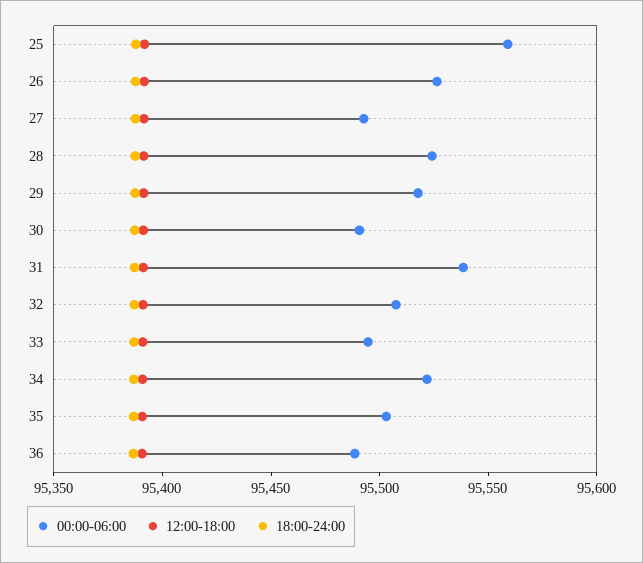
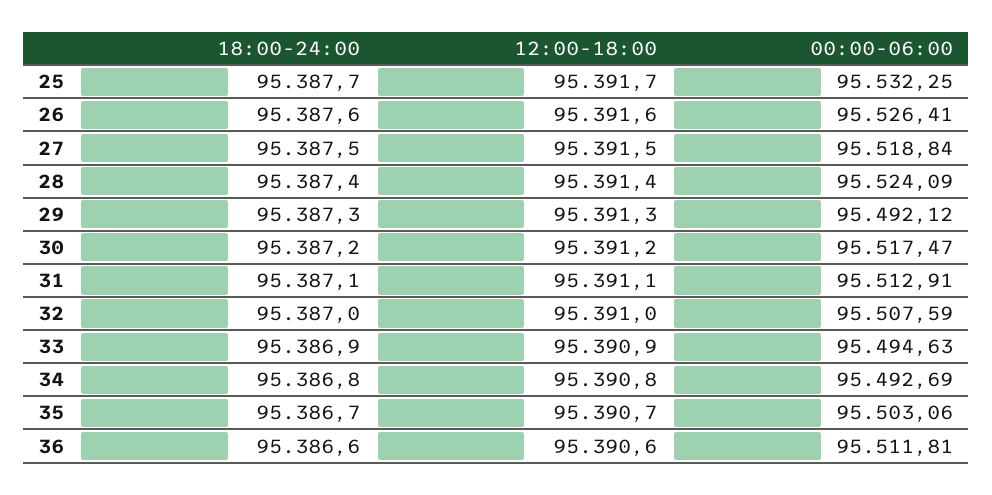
  {
    "00:00-06:00": {
-     "25": 95560,
+     "25": 95532.25,
      "26": 95526.41,
-     "27": 95490,
+     "27": 95518.84,
      "28": 95524.09,
-     "29": 95520,
+     "29": 95492.12,
-     "30": 95490,
+     "30": 95517.47,
-     "31": 95540,
+     "31": 95512.91,
      "32": 95507.59,
      "33": 95494.63,
-     "34": 95520,
+     "34": 95492.69,
      "35": 95503.06,
-     "36": 95490
+     "36": 95511.81
    },
    "12:00-18:00": {
      "25": 95391.7,
      "26": 95391.6,
      "27": 95391.5,
      "28": 95391.4,
      "29": 95391.3,
      "30": 95391.2,
      "31": 95391.1,
      "32": 95391,
      "33": 95390.9,
      "34": 95390.8,
      "35": 95390.7,
      "36": 95390.6
    },
    "18:00-24:00": {
      "25": 95387.7,
      "26": 95387.6,
      "27": 95387.5,
      "28": 95387.4,
      "29": 95387.3,
      "30": 95387.2,
      "31": 95387.1,
      "32": 95387,
      "33": 95386.9,
      "34": 95386.8,
      "35": 95386.7,
      "36": 95386.6
    }
  }

